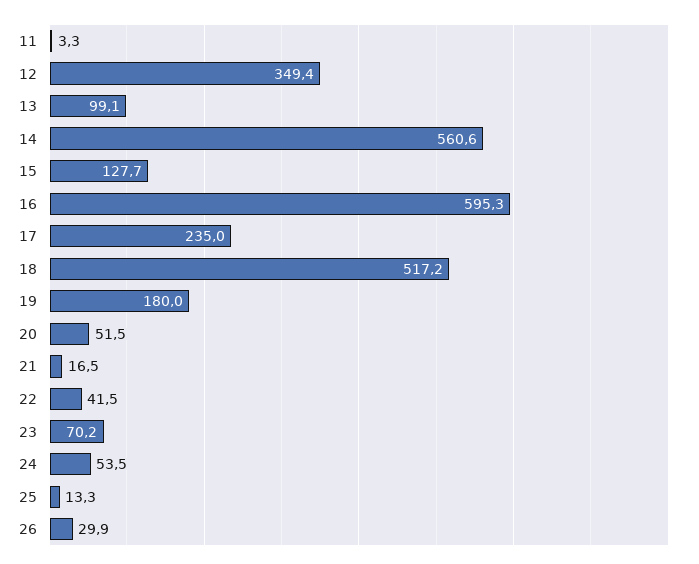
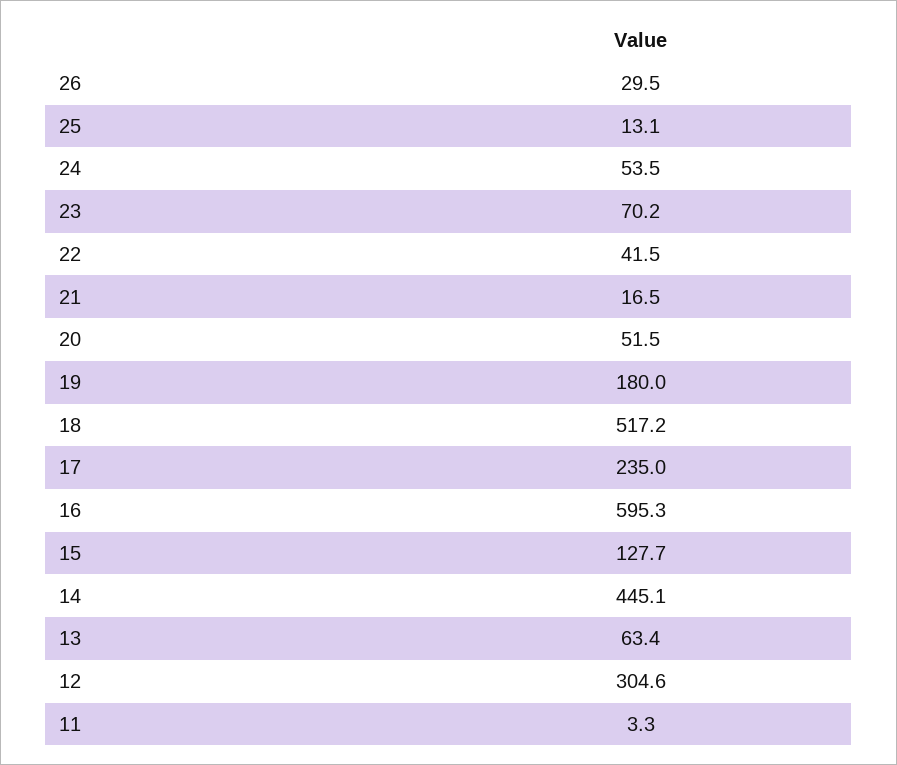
  {
    "11": 3.3,
-   "12": 349.4,
+   "12": 304.6,
-   "13": 99.1,
+   "13": 63.4,
-   "14": 560.6,
+   "14": 445.1,
    "15": 127.7,
    "16": 595.3,
    "17": 235,
    "18": 517.2,
    "19": 180,
    "20": 51.5,
    "21": 16.5,
    "22": 41.5,
    "23": 70.2,
    "24": 53.5,
-   "25": 13.3,
+   "25": 13.1,
-   "26": 29.9
+   "26": 29.5
  }

